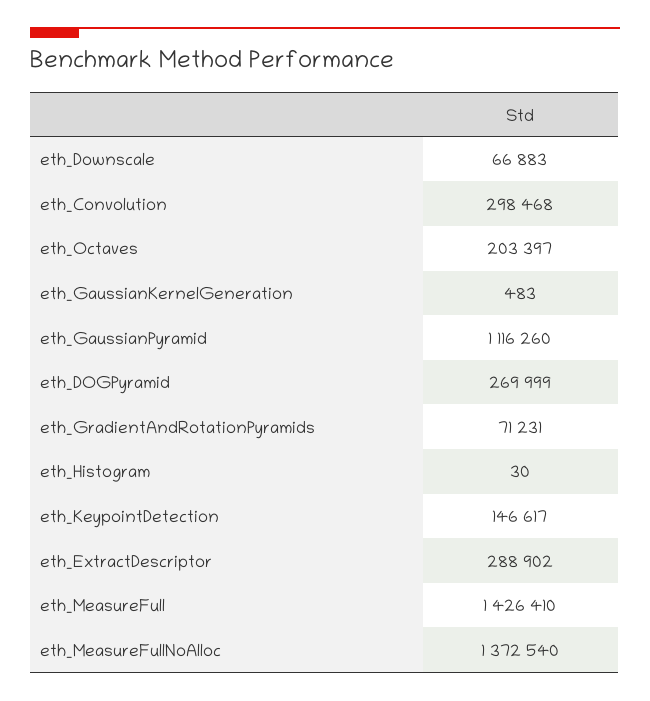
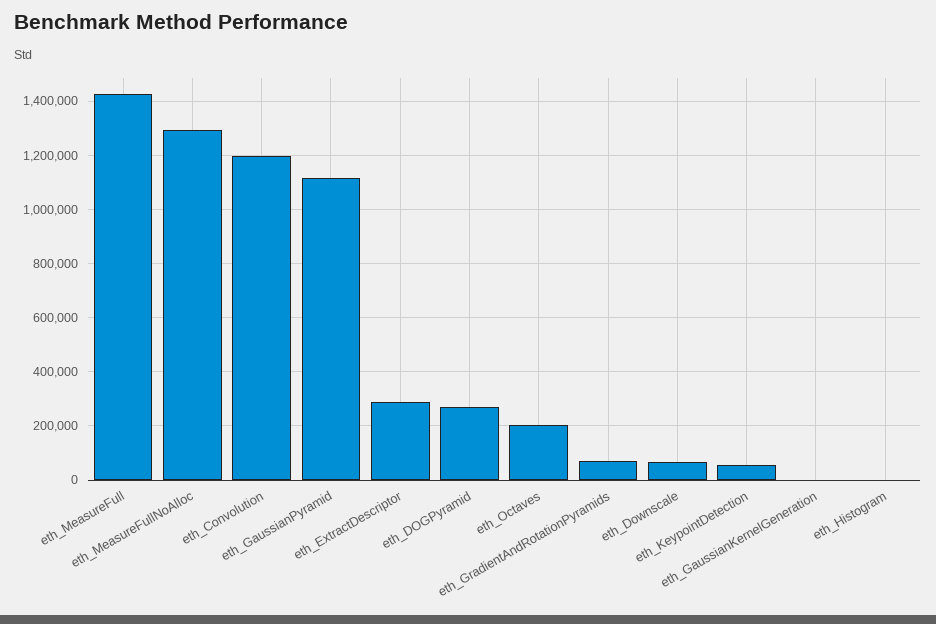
  {
    "eth_Downscale": 66883,
-   "eth_Convolution": 298468,
+   "eth_Convolution": 1200000,
    "eth_Octaves": 203397,
    "eth_GaussianKernelGeneration": 483,
    "eth_GaussianPyramid": 1116260,
    "eth_DOGPyramid": 269999,
    "eth_GradientAndRotationPyramids": 71231,
    "eth_Histogram": 30,
-   "eth_KeypointDetection": 146617,
+   "eth_KeypointDetection": 50000,
    "eth_ExtractDescriptor": 288902,
    "eth_MeasureFull": 1426410,
-   "eth_MeasureFullNoAlloc": 1372540
+   "eth_MeasureFullNoAlloc": 1300000
  }

